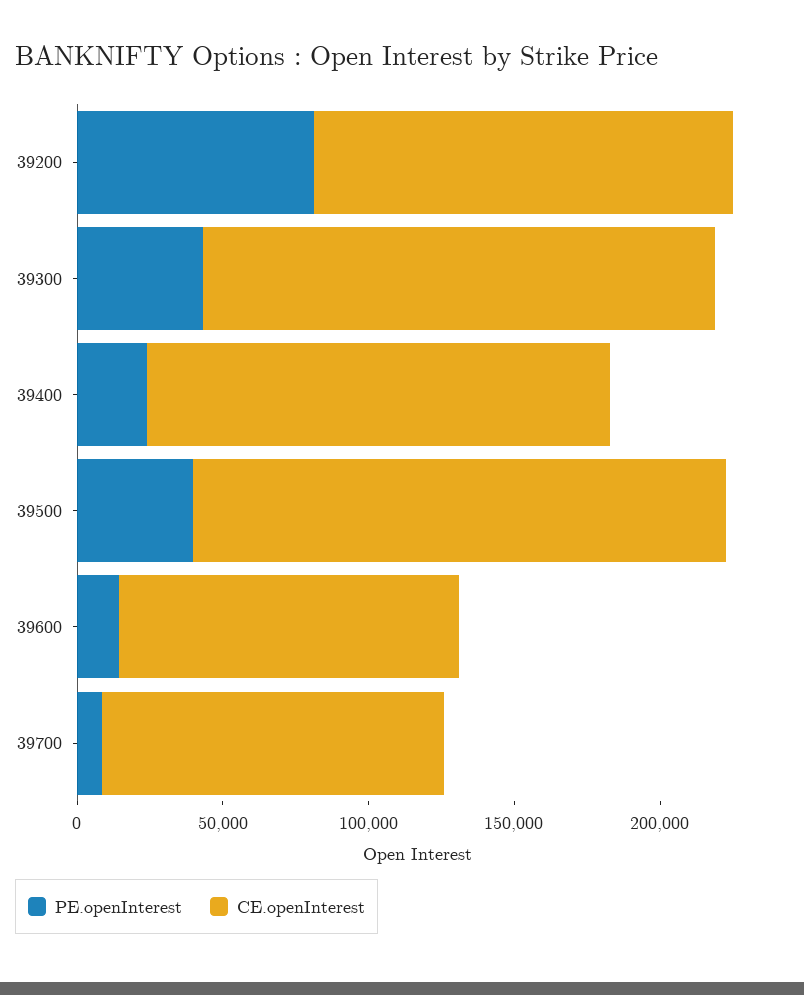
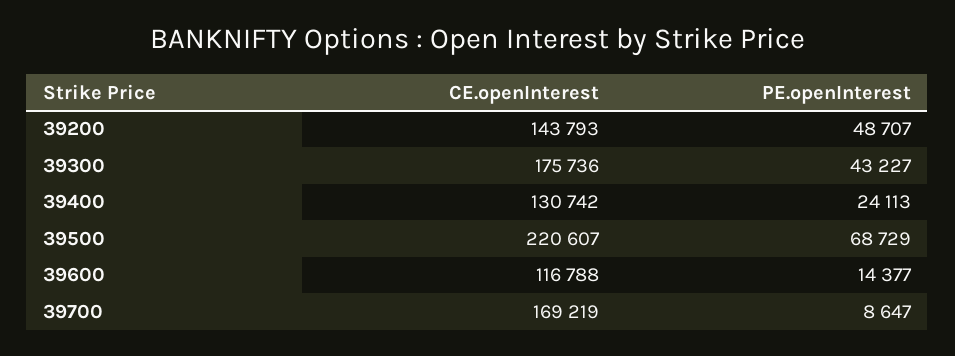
  {
    "PE.openInterest": {
-     "39200": 80000,
+     "39200": 48707,
      "39300": 43227,
      "39400": 24113,
-     "39500": 40000,
+     "39500": 68729,
      "39600": 14377,
      "39700": 8647
    },
    "CE.openInterest": {
      "39200": 143793,
      "39300": 175736,
-     "39400": 160000,
+     "39400": 130742,
-     "39500": 180000,
+     "39500": 220607,
      "39600": 116788,
-     "39700": 120000
+     "39700": 169219
    }
  }

